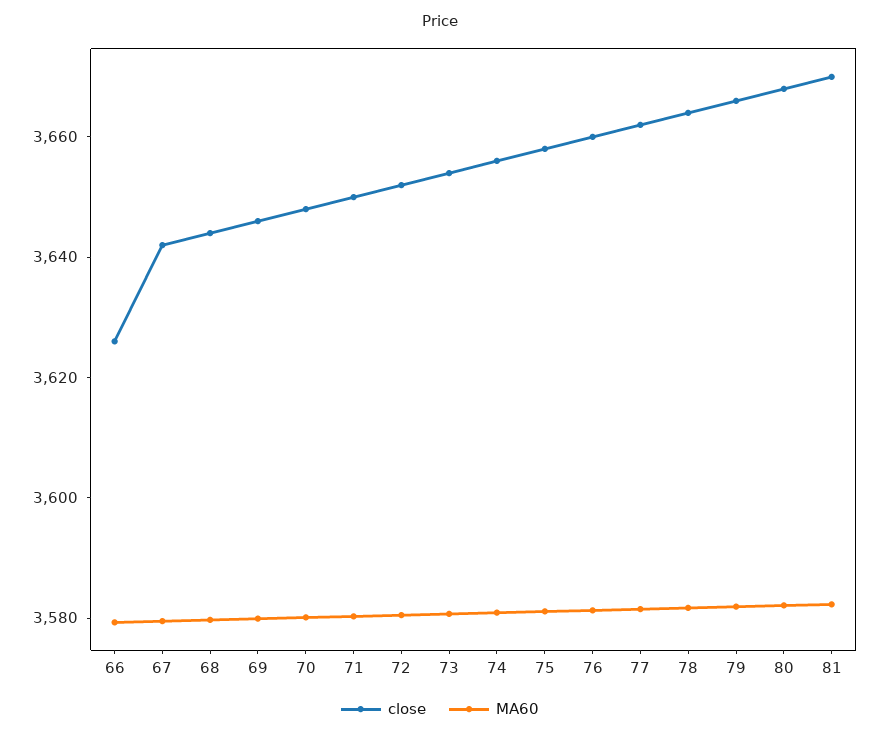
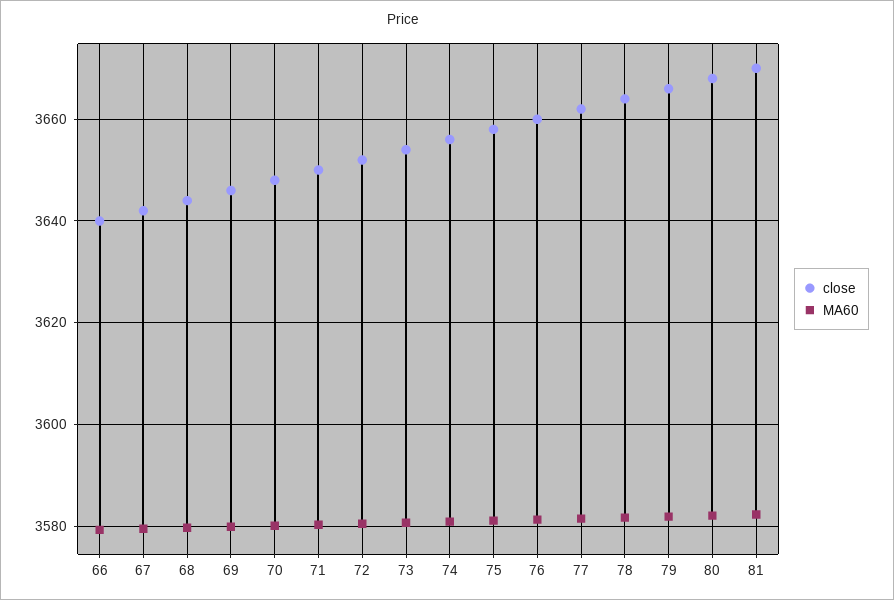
  {
    "close": {
-     "66": 3625,
+     "66": 3640,
      "67": 3642,
      "68": 3644,
      "69": 3646,
      "70": 3648,
      "71": 3650,
      "72": 3652,
      "73": 3654,
      "74": 3656,
      "75": 3658,
      "76": 3660,
      "77": 3662,
      "78": 3664,
      "79": 3666,
      "80": 3668,
      "81": 3670
    },
    "MA60": {
      "66": 3580,
      "67": 3580,
      "68": 3580,
      "69": 3580,
      "70": 3580,
      "71": 3580,
      "72": 3580,
      "73": 3580,
      "74": 3580,
      "75": 3582,
      "76": 3582,
      "77": 3582,
      "78": 3582,
      "79": 3582,
      "80": 3582,
      "81": 3582
    }
  }

